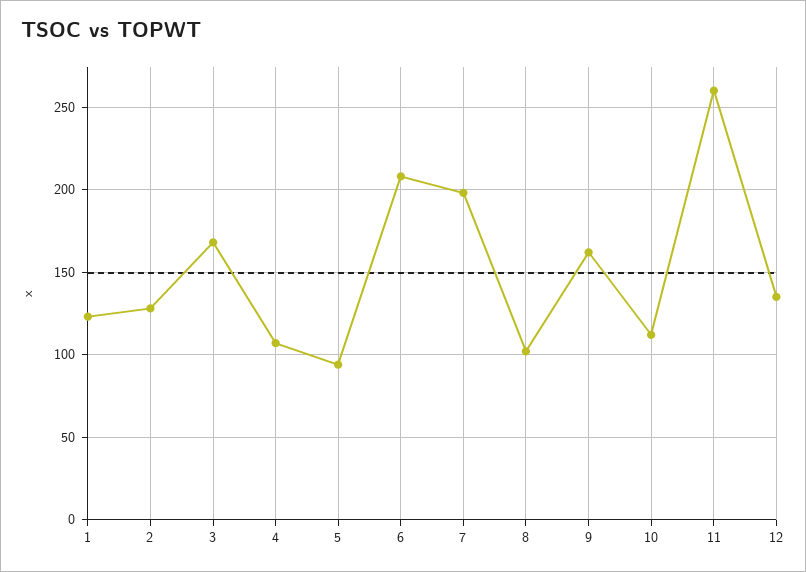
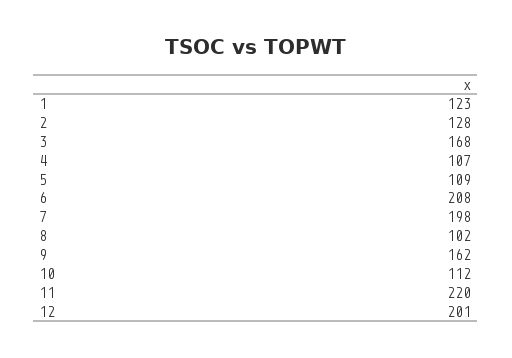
  {
    "1": 123,
    "2": 128,
    "3": 168,
    "4": 107,
-   "5": 95,
+   "5": 109,
    "6": 208,
    "7": 198,
    "8": 102,
    "9": 162,
    "10": 112,
-   "11": 260,
+   "11": 220,
-   "12": 135
+   "12": 201
  }

